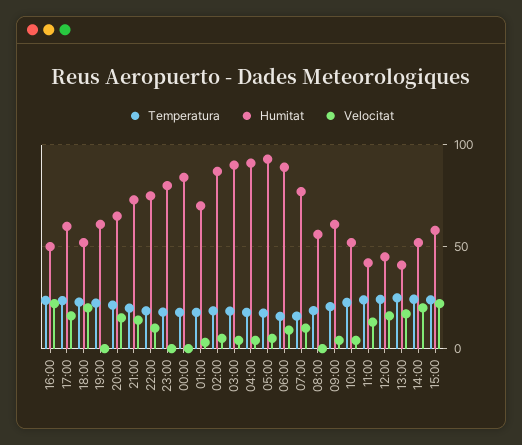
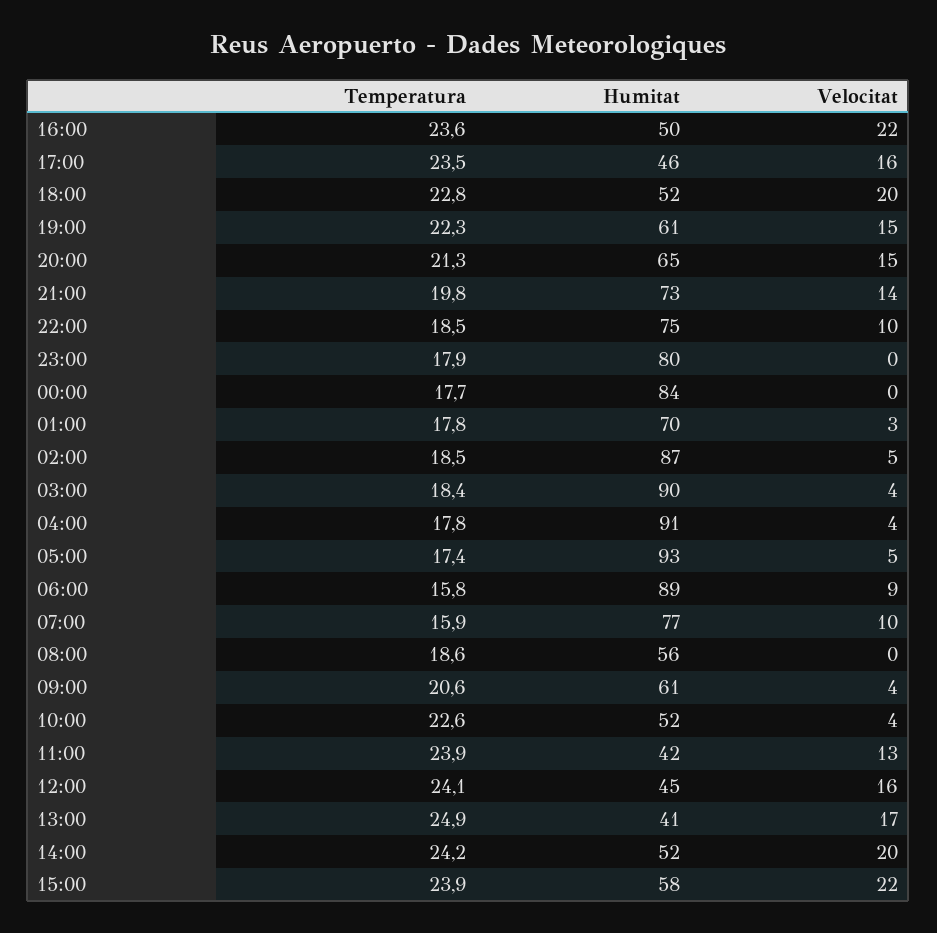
  {
    "Temperatura": {
      "16:00": 23.6,
      "17:00": 23.5,
      "18:00": 22.8,
      "19:00": 22.3,
      "20:00": 21.3,
      "21:00": 19.8,
      "22:00": 18.5,
      "23:00": 17.9,
      "00:00": 17.7,
      "01:00": 17.8,
      "02:00": 18.5,
      "03:00": 18.4,
      "04:00": 17.8,
      "05:00": 17.4,
      "06:00": 15.8,
      "07:00": 15.9,
      "08:00": 18.6,
      "09:00": 20.6,
      "10:00": 22.6,
      "11:00": 23.9,
      "12:00": 24.1,
      "13:00": 24.9,
      "14:00": 24.2,
      "15:00": 23.9
    },
    "Humitat": {
      "16:00": 50,
-     "17:00": 60,
+     "17:00": 46,
      "18:00": 52,
      "19:00": 61,
      "20:00": 65,
      "21:00": 73,
      "22:00": 75,
      "23:00": 80,
      "00:00": 84,
      "01:00": 70,
      "02:00": 87,
      "03:00": 90,
      "04:00": 91,
      "05:00": 93,
      "06:00": 89,
      "07:00": 77,
      "08:00": 56,
      "09:00": 61,
      "10:00": 52,
      "11:00": 42,
      "12:00": 45,
      "13:00": 41,
      "14:00": 52,
      "15:00": 58
    },
    "Velocitat": {
      "16:00": 22,
      "17:00": 16,
      "18:00": 20,
-     "19:00": 0,
+     "19:00": 15,
      "20:00": 15,
      "21:00": 14,
      "22:00": 10,
      "23:00": 0,
      "00:00": 0,
      "01:00": 3,
      "02:00": 5,
      "03:00": 4,
      "04:00": 4,
      "05:00": 5,
      "06:00": 9,
      "07:00": 10,
      "08:00": 0,
      "09:00": 4,
      "10:00": 4,
      "11:00": 13,
      "12:00": 16,
      "13:00": 17,
      "14:00": 20,
      "15:00": 22
    }
  }

